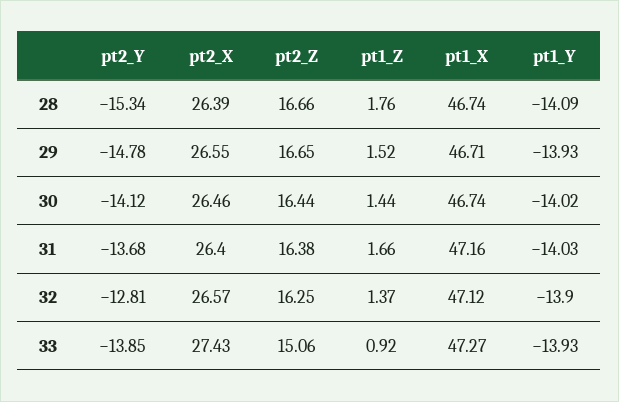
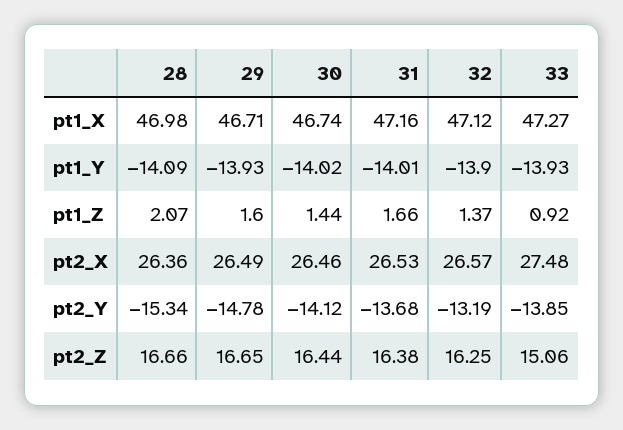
  {
    "pt2_Y": {
      "28": -15.34,
      "29": -14.78,
      "30": -14.12,
      "31": -13.68,
-     "32": -12.81,
+     "32": -13.19,
      "33": -13.85
    },
    "pt2_X": {
-     "28": 26.39,
+     "28": 26.36,
-     "29": 26.55,
+     "29": 26.49,
      "30": 26.46,
-     "31": 26.4,
+     "31": 26.53,
      "32": 26.57,
-     "33": 27.43
+     "33": 27.48
    },
    "pt2_Z": {
      "28": 16.66,
      "29": 16.65,
      "30": 16.44,
      "31": 16.38,
      "32": 16.25,
      "33": 15.06
    },
    "pt1_Z": {
-     "28": 1.76,
+     "28": 2.07,
-     "29": 1.52,
+     "29": 1.6,
      "30": 1.44,
      "31": 1.66,
      "32": 1.37,
      "33": 0.92
    },
    "pt1_X": {
-     "28": 46.74,
+     "28": 46.98,
      "29": 46.71,
      "30": 46.74,
      "31": 47.16,
      "32": 47.12,
      "33": 47.27
    },
    "pt1_Y": {
      "28": -14.09,
      "29": -13.93,
      "30": -14.02,
-     "31": -14.03,
+     "31": -14.01,
      "32": -13.9,
      "33": -13.93
    }
  }

